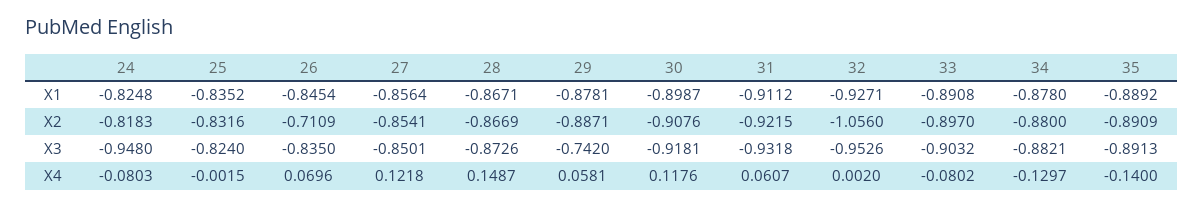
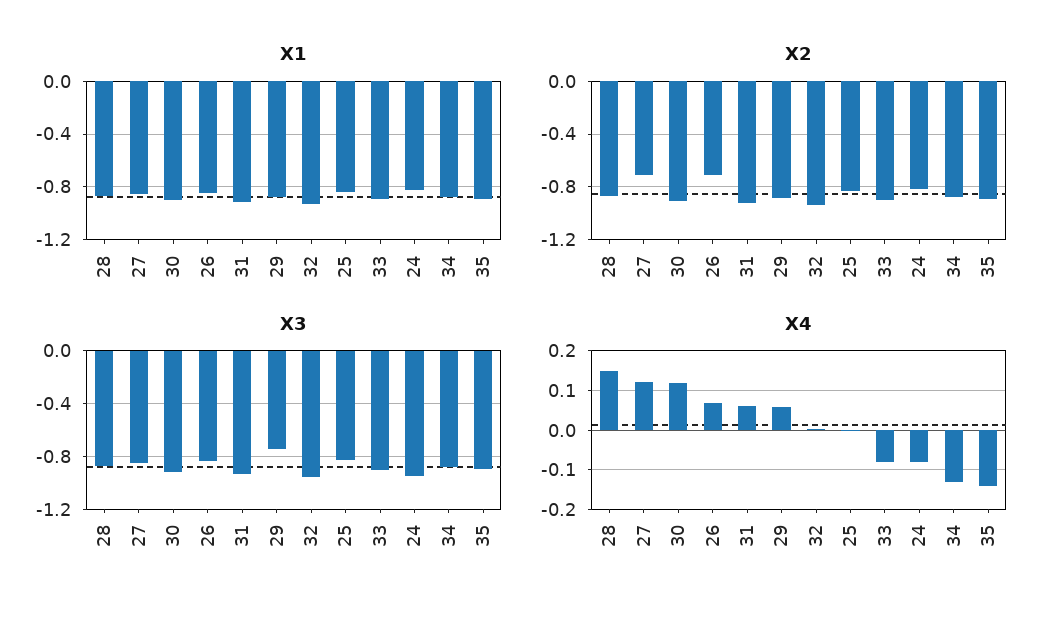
  {
    "X1": {
      "24": -0.8248,
      "25": -0.8352,
      "26": -0.8454,
      "27": -0.8564,
      "28": -0.8671,
      "29": -0.8781,
      "30": -0.8987,
      "31": -0.9112,
      "32": -0.9271,
      "33": -0.8908,
      "34": -0.878,
      "35": -0.8892
    },
    "X2": {
      "24": -0.8183,
      "25": -0.8316,
      "26": -0.7109,
-     "27": -0.8541,
+     "27": -0.7,
      "28": -0.8669,
      "29": -0.8871,
      "30": -0.9076,
      "31": -0.9215,
-     "32": -1.056,
+     "32": -0.95,
      "33": -0.897,
      "34": -0.88,
      "35": -0.8909
    },
    "X3": {
      "24": -0.948,
      "25": -0.824,
      "26": -0.835,
      "27": -0.8501,
      "28": -0.8726,
      "29": -0.742,
      "30": -0.9181,
      "31": -0.9318,
      "32": -0.9526,
      "33": -0.9032,
      "34": -0.8821,
      "35": -0.8913
    },
    "X4": {
      "24": -0.0803,
      "25": -0.0015,
      "26": 0.0696,
      "27": 0.1218,
      "28": 0.1487,
      "29": 0.0581,
      "30": 0.1176,
      "31": 0.0607,
      "32": 0.002,
      "33": -0.0802,
      "34": -0.1297,
      "35": -0.14
    }
  }

